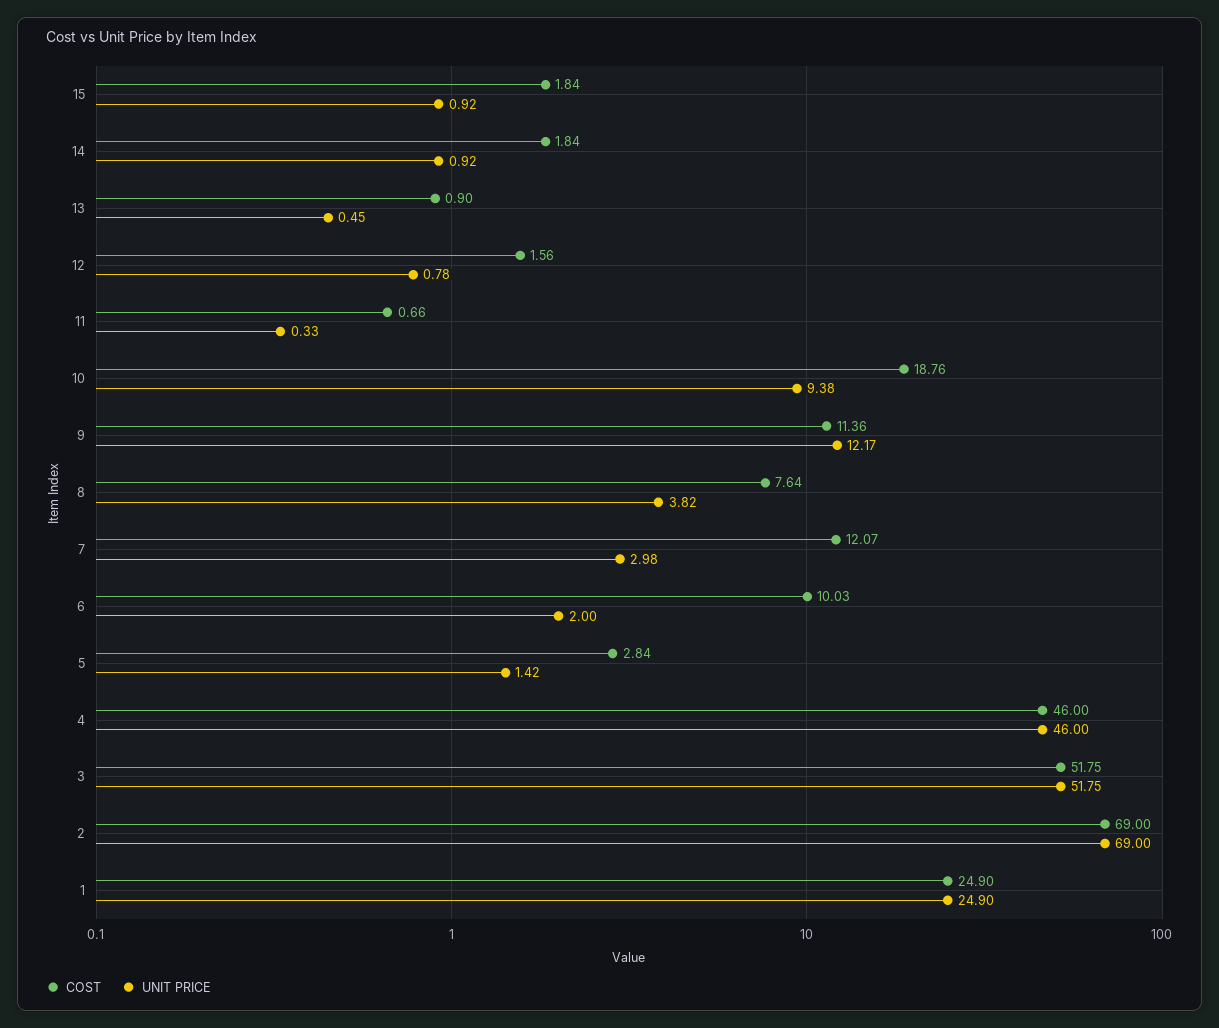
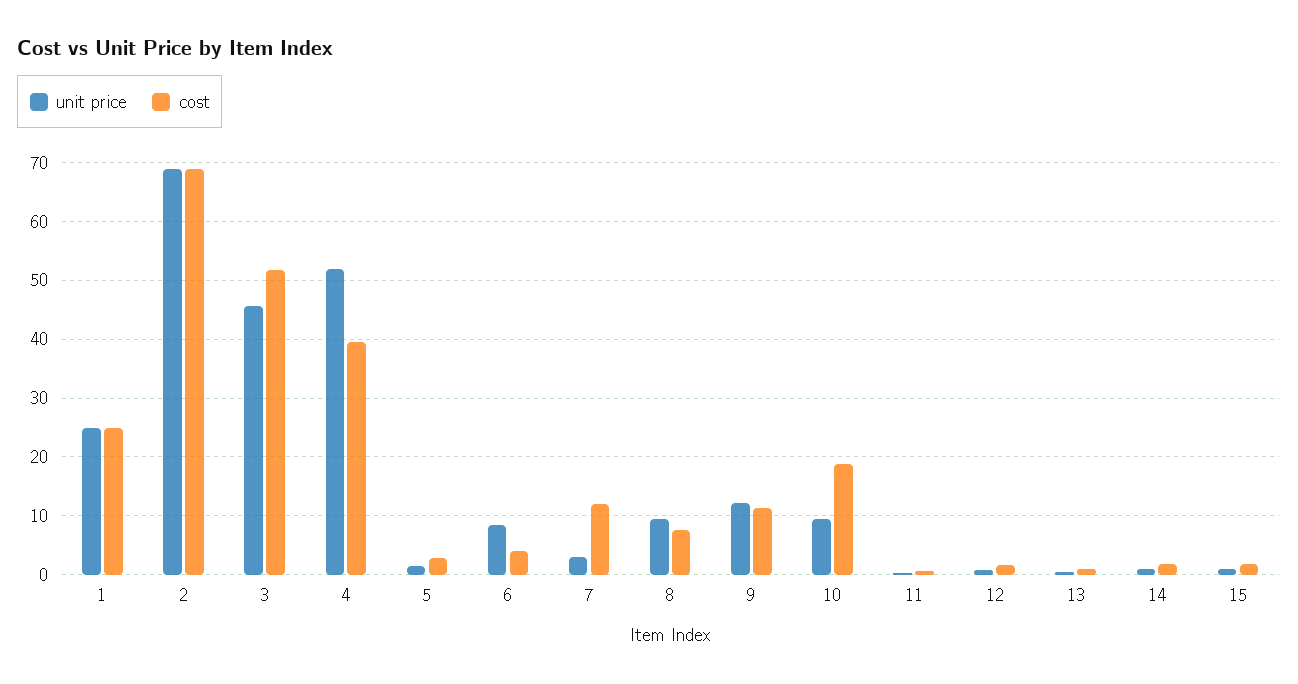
  {
    "COST": {
      "15": 1.84,
      "14": 1.84,
      "13": 0.9,
      "12": 1.56,
      "11": 0.66,
      "10": 18.76,
      "9": 11.36,
      "8": 7.64,
      "7": 12.07,
-     "6": 10.03,
+     "6": 4,
      "5": 2.84,
-     "4": 46,
+     "4": 40,
      "3": 51.75,
      "2": 69,
      "1": 24.9
    },
    "UNIT PRICE": {
      "15": 0.92,
      "14": 0.92,
      "13": 0.45,
      "12": 0.78,
      "11": 0.33,
      "10": 9.38,
      "9": 12.17,
-     "8": 3.82,
+     "8": 10,
      "7": 2.98,
-     "6": 2,
+     "6": 8,
      "5": 1.42,
-     "4": 46,
+     "4": 52,
-     "3": 51.75,
+     "3": 46,
      "2": 69,
      "1": 24.9
    }
  }

